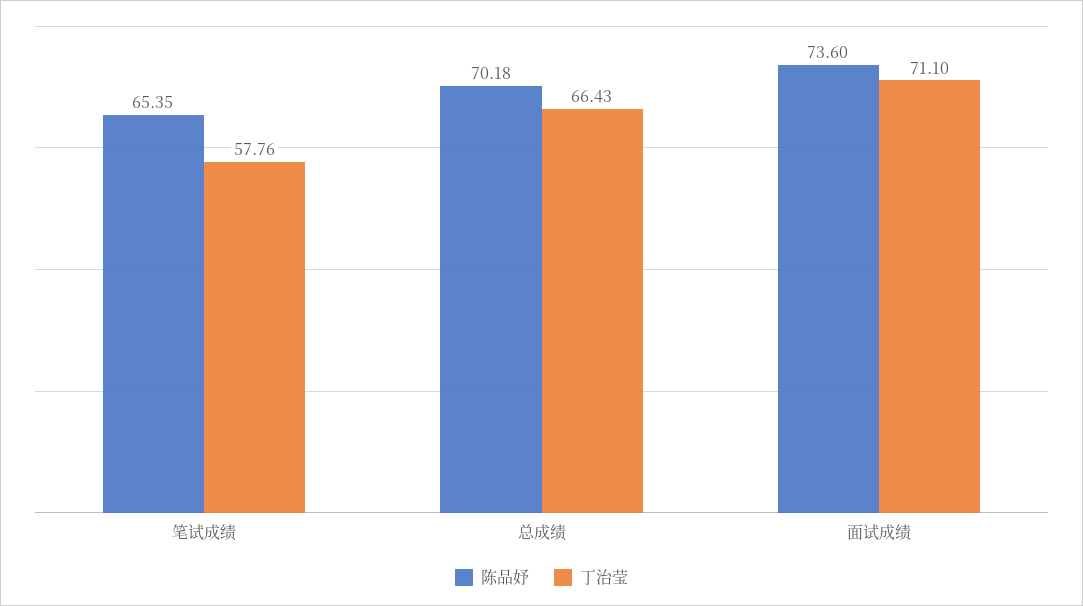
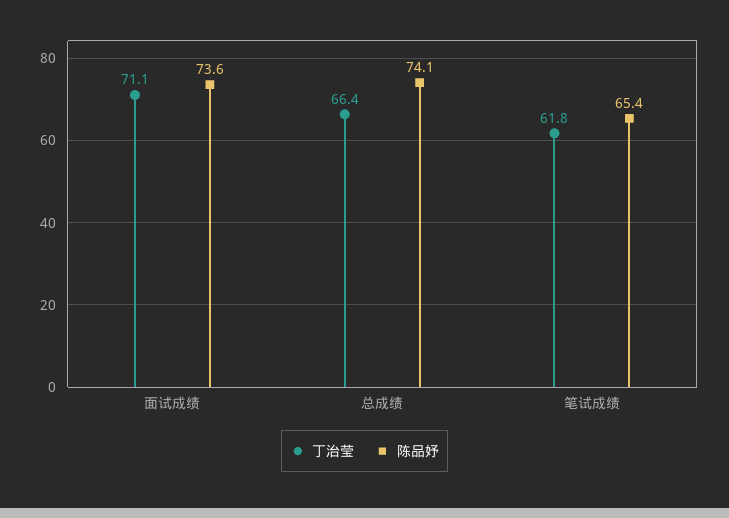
  {
    "陈品妤": {
      "笔试成绩": 65.35,
-     "总成绩": 70.18,
+     "总成绩": 74.1,
      "面试成绩": 73.6
    },
    "丁治莹": {
-     "笔试成绩": 57.76,
+     "笔试成绩": 61.8,
      "总成绩": 66.43,
      "面试成绩": 71.1
    }
  }

